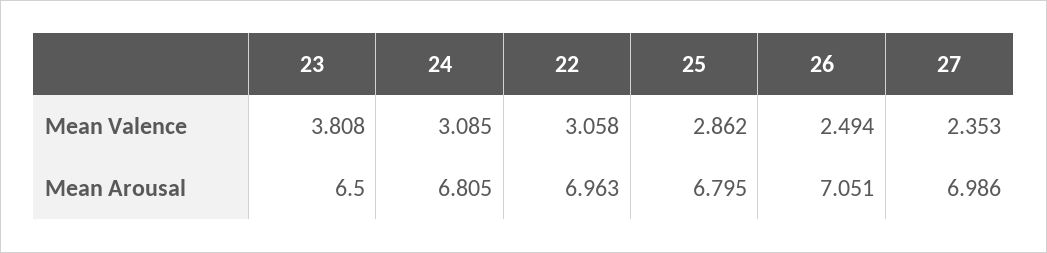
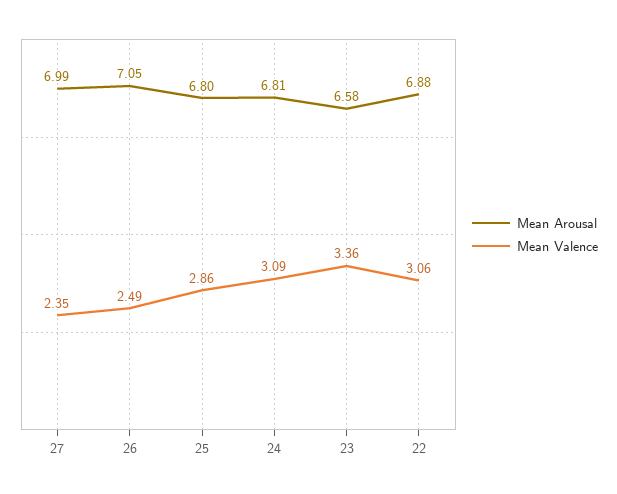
  {
    "Mean Valence": {
-     "23": 3.808,
+     "23": 3.36,
      "24": 3.085,
      "22": 3.058,
      "25": 2.862,
      "26": 2.494,
      "27": 2.353
    },
    "Mean Arousal": {
-     "23": 6.5,
+     "23": 6.58,
      "24": 6.805,
-     "22": 6.963,
+     "22": 6.88,
      "25": 6.795,
      "26": 7.051,
      "27": 6.986
    }
  }

